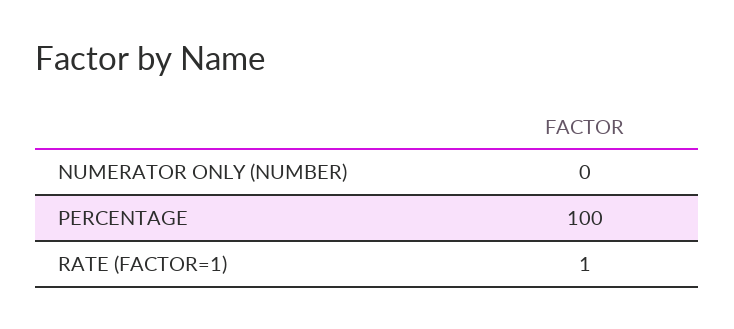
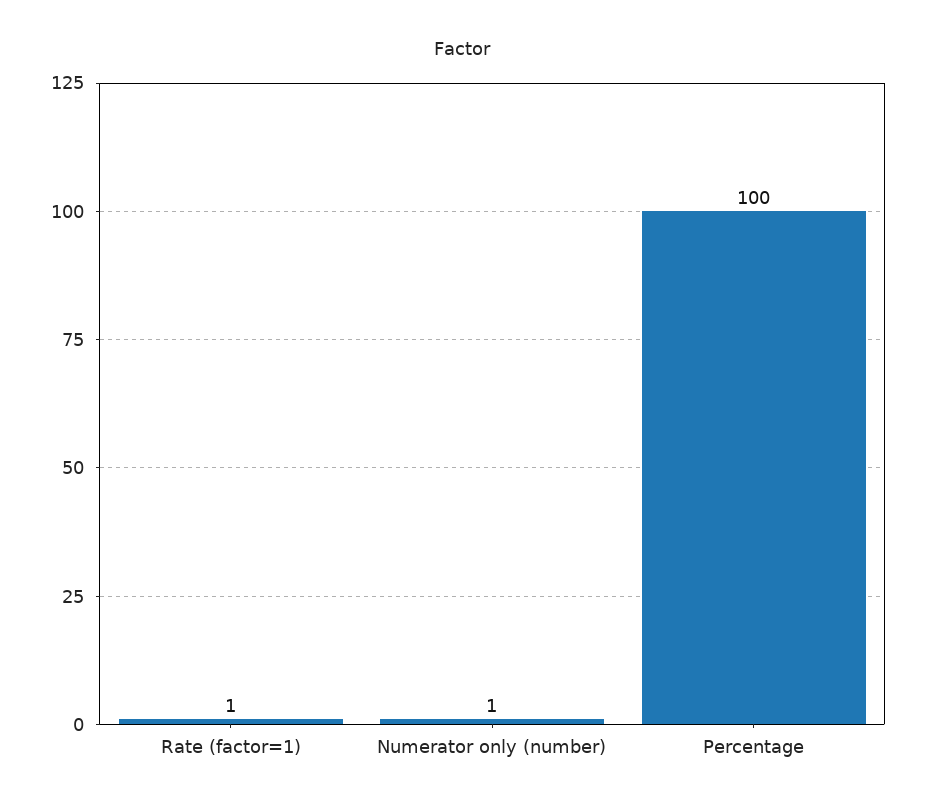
  {
-   "NUMERATOR ONLY (NUMBER)": 0,
+   "NUMERATOR ONLY (NUMBER)": 1,
    "PERCENTAGE": 100,
    "RATE (FACTOR=1)": 1
  }

